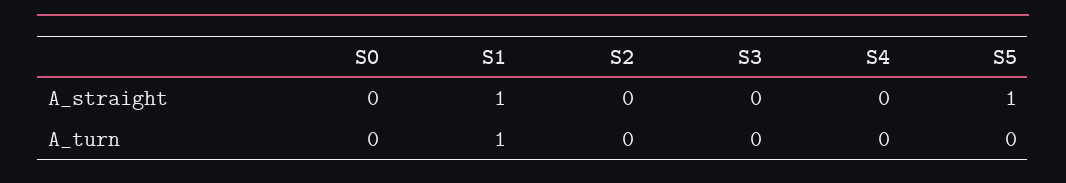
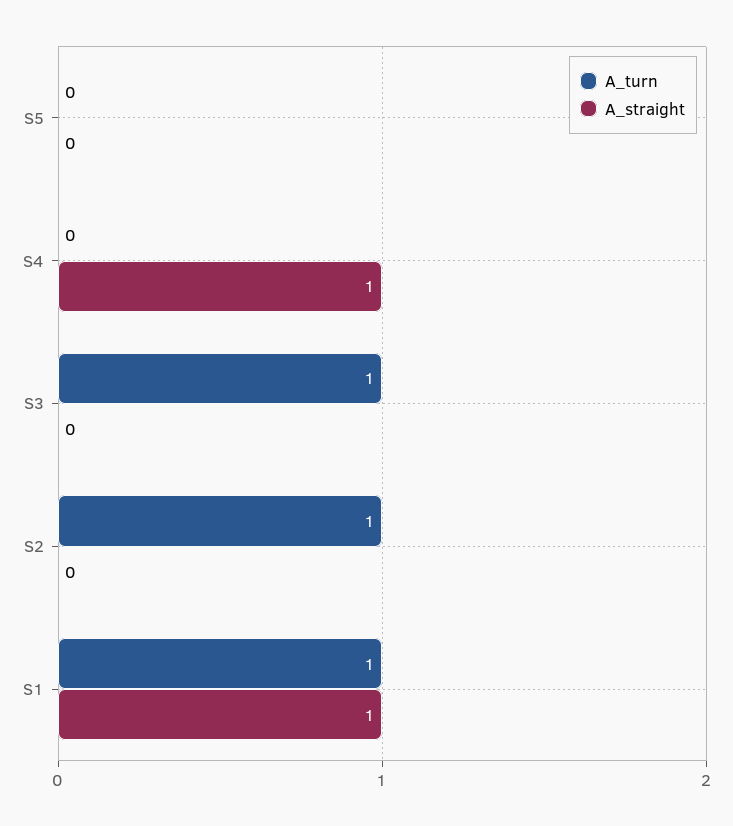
  {
    "A_straight": {
-     "S0": 0,
      "S1": 1,
      "S2": 0,
      "S3": 0,
-     "S4": 0,
+     "S4": 1,
-     "S5": 1
+     "S5": 0
    },
    "A_turn": {
-     "S0": 0,
      "S1": 1,
-     "S2": 0,
+     "S2": 1,
-     "S3": 0,
+     "S3": 1,
      "S4": 0,
      "S5": 0
    }
  }

